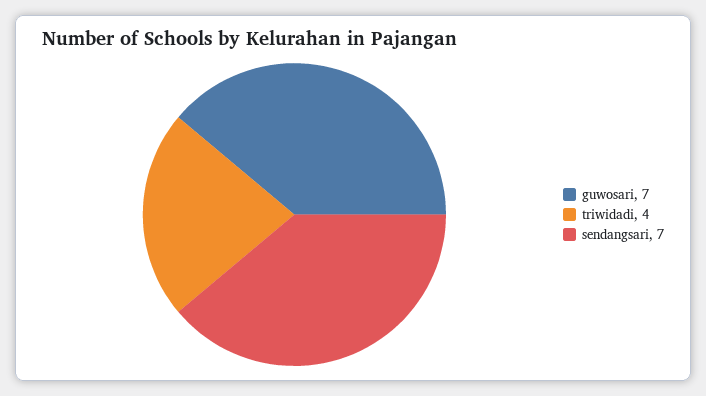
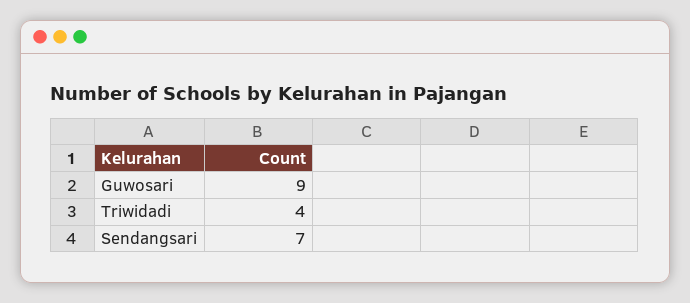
  {
-   "guwosari": 7,
+   "guwosari": 9,
    "triwidadi": 4,
    "sendangsari": 7
  }

